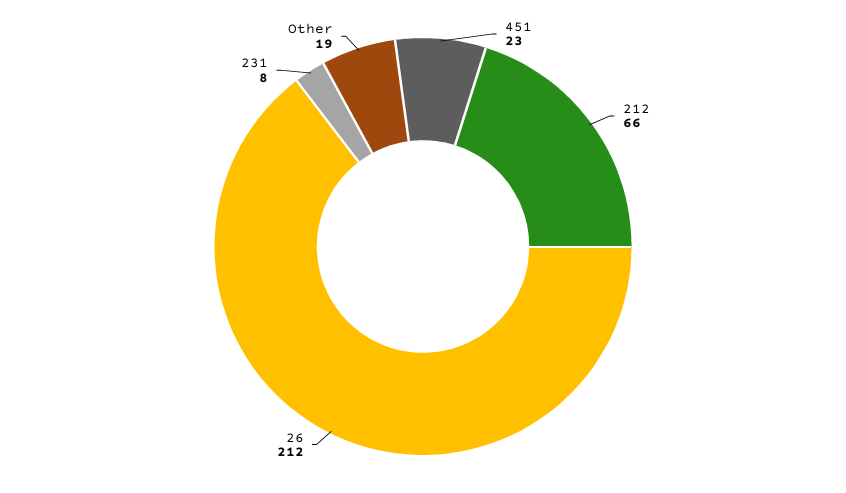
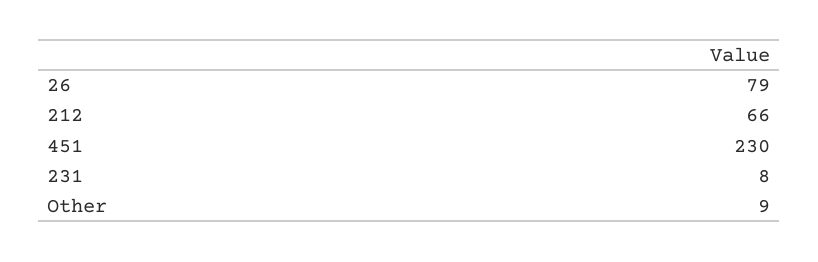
  {
-   "451": 23,
+   "451": 230,
    "212": 66,
-   "26": 212,
+   "26": 79,
    "231": 8,
-   "Other": 19
+   "Other": 9
  }

